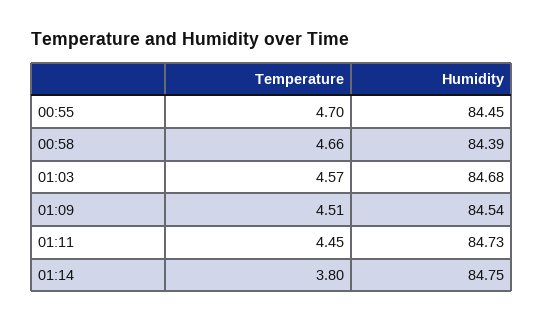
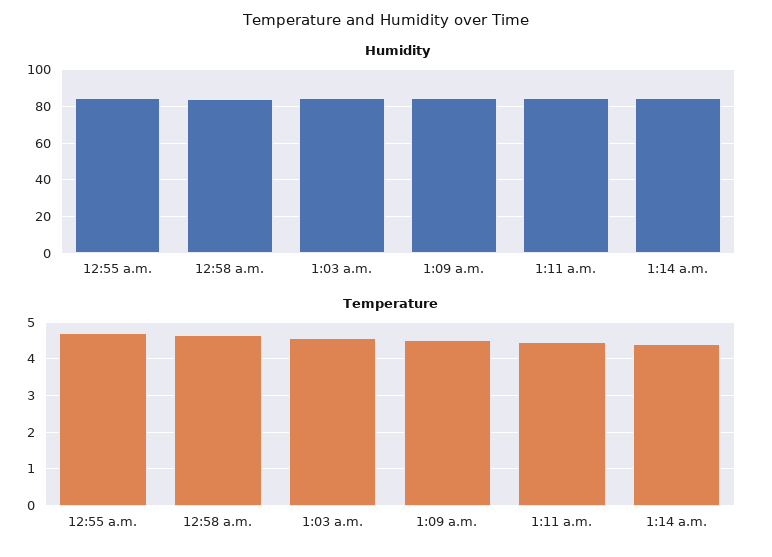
  {
    "Temperature": {
      "00:55": 4.7,
      "00:58": 4.66,
      "01:03": 4.57,
      "01:09": 4.51,
      "01:11": 4.45,
-     "01:14": 3.8
+     "01:14": 4.4
    },
    "Humidity": {
      "00:55": 84.45,
      "00:58": 84.39,
      "01:03": 84.68,
      "01:09": 84.54,
      "01:11": 84.73,
      "01:14": 84.75
    }
  }

